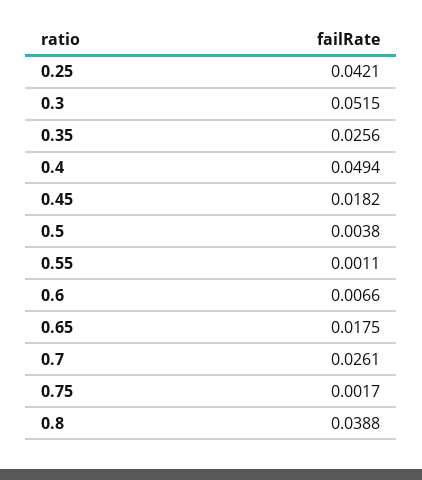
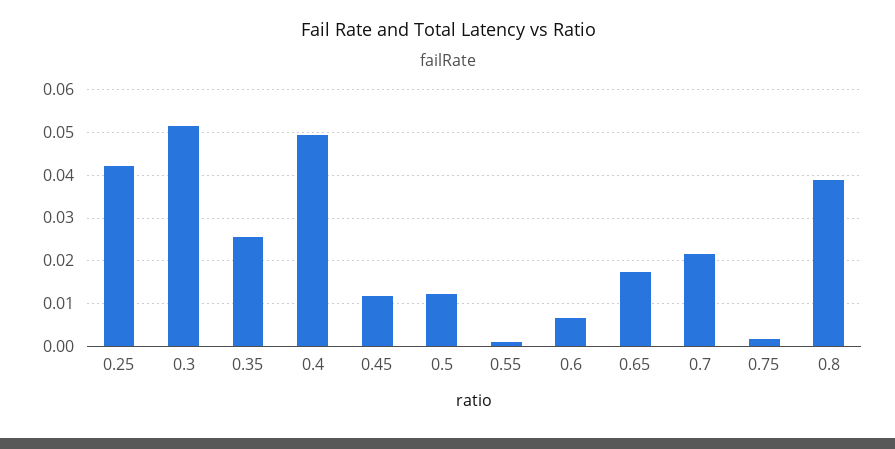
  {
    "0.25": 0.0421,
    "0.3": 0.0515,
    "0.35": 0.0256,
    "0.4": 0.0494,
-   "0.45": 0.0182,
+   "0.45": 0.012,
-   "0.5": 0.0038,
+   "0.5": 0.012,
    "0.55": 0.0011,
    "0.6": 0.0066,
    "0.65": 0.0175,
-   "0.7": 0.0261,
+   "0.7": 0.022,
    "0.75": 0.0017,
    "0.8": 0.0388
  }

